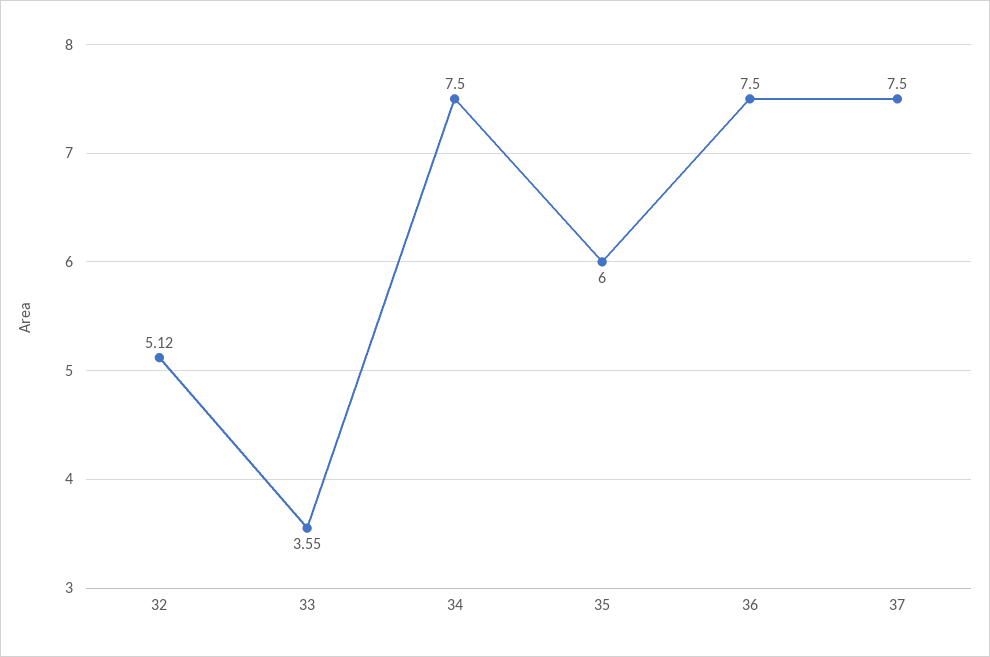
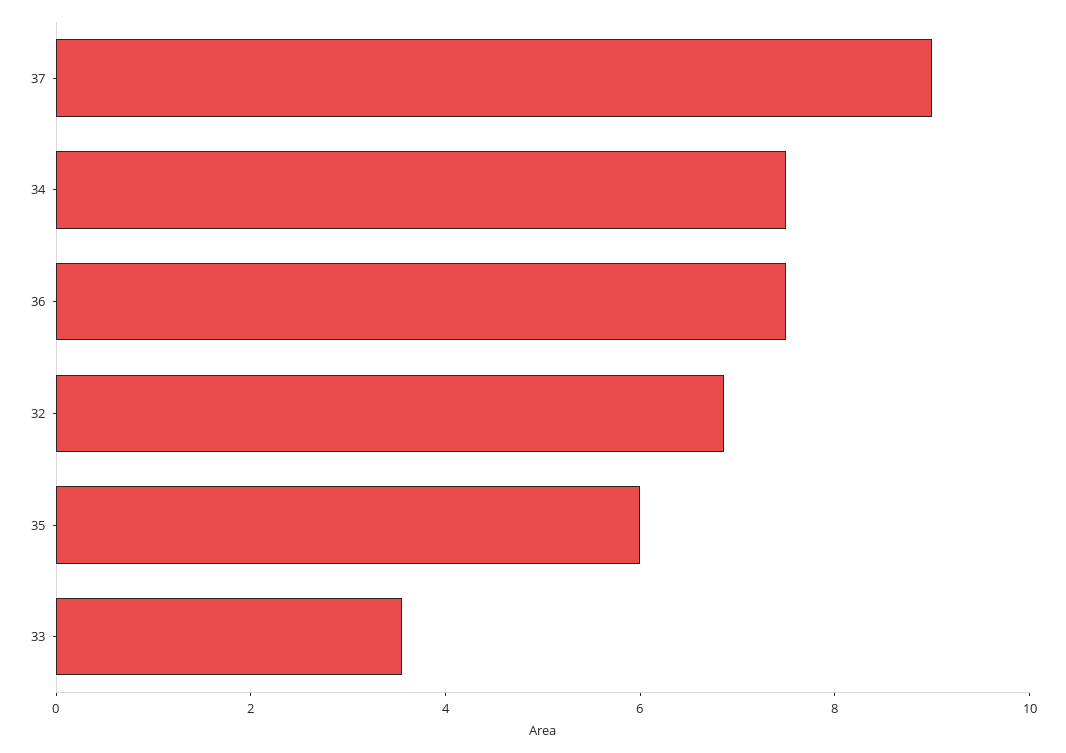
  {
-   "32": 5.12,
+   "32": 7,
    "33": 3.55,
    "34": 7.5,
    "35": 6,
    "36": 7.5,
-   "37": 7.5
+   "37": 9
  }

